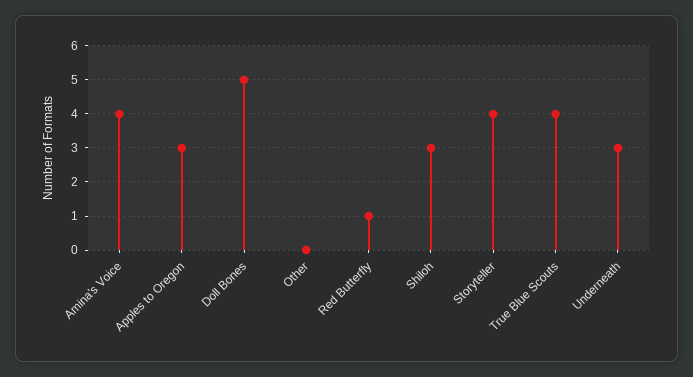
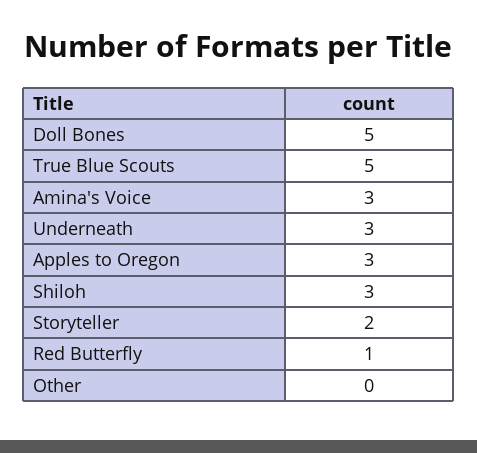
  {
-   "Amina's Voice": 4,
+   "Amina's Voice": 3,
    "Apples to Oregon": 3,
    "Doll Bones": 5,
    "Other": 0,
    "Red Butterfly": 1,
    "Shiloh": 3,
-   "Storyteller": 4,
+   "Storyteller": 2,
-   "True Blue Scouts": 4,
+   "True Blue Scouts": 5,
    "Underneath": 3
  }

